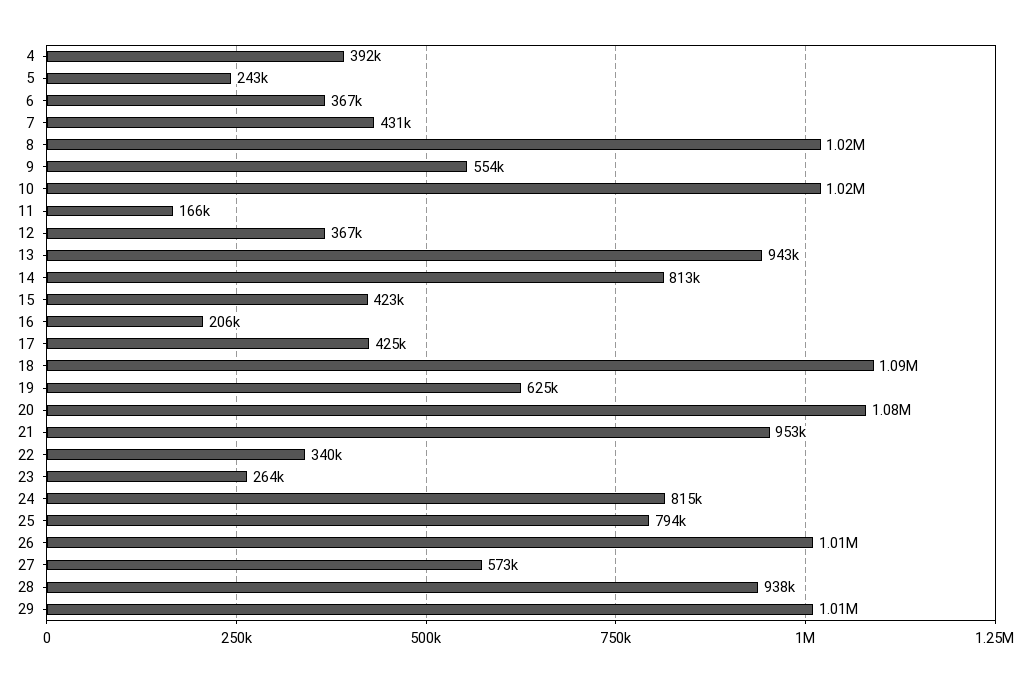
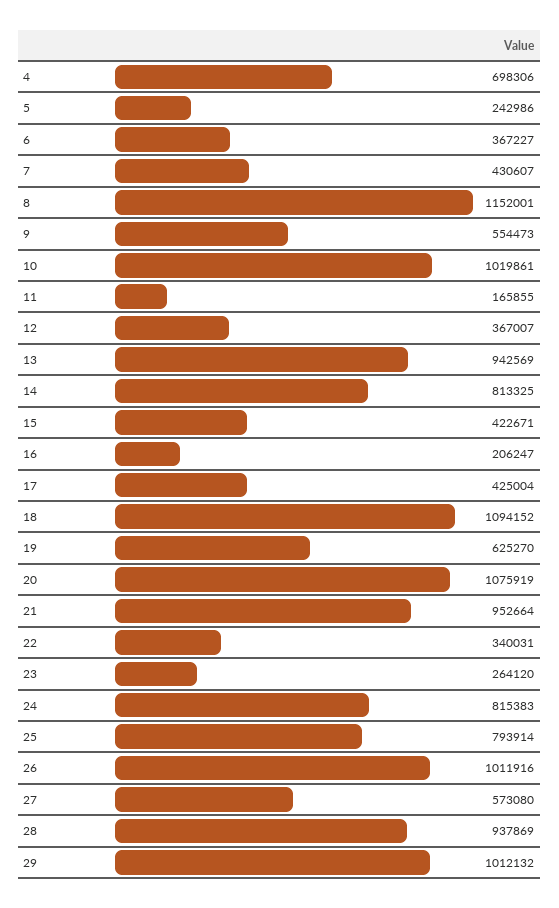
  {
-   "4": 392000,
+   "4": 698306,
    "5": 242986,
    "6": 367227,
    "7": 430607,
-   "8": 1020000,
+   "8": 1152001,
    "9": 554473,
    "10": 1019861,
    "11": 165855,
    "12": 367007,
    "13": 942569,
    "14": 813325,
    "15": 422671,
    "16": 206247,
    "17": 425004,
    "18": 1094152,
    "19": 625270,
    "20": 1075919,
    "21": 952664,
    "22": 340031,
    "23": 264120,
    "24": 815383,
    "25": 793914,
    "26": 1011916,
    "27": 573080,
    "28": 937869,
    "29": 1012132
  }

